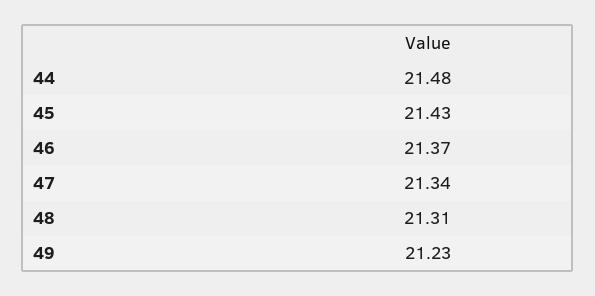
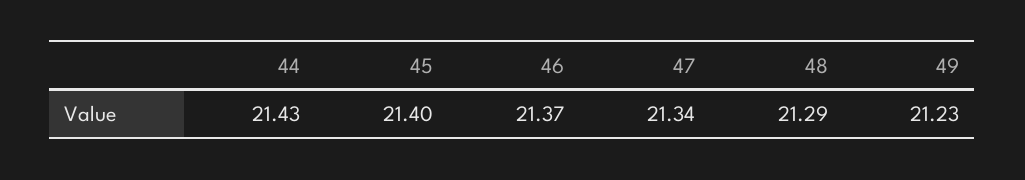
  {
-   "44": 21.48,
+   "44": 21.43,
-   "45": 21.43,
+   "45": 21.4,
    "46": 21.37,
    "47": 21.34,
-   "48": 21.31,
+   "48": 21.29,
    "49": 21.23
  }

